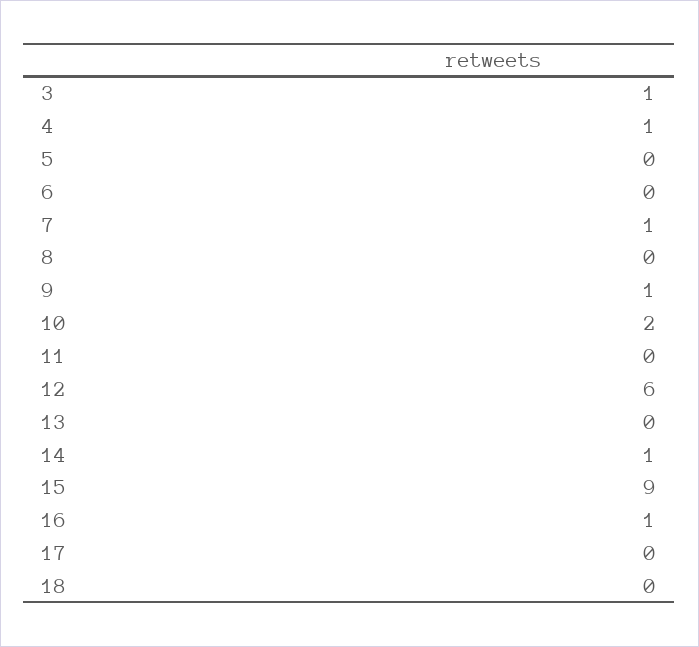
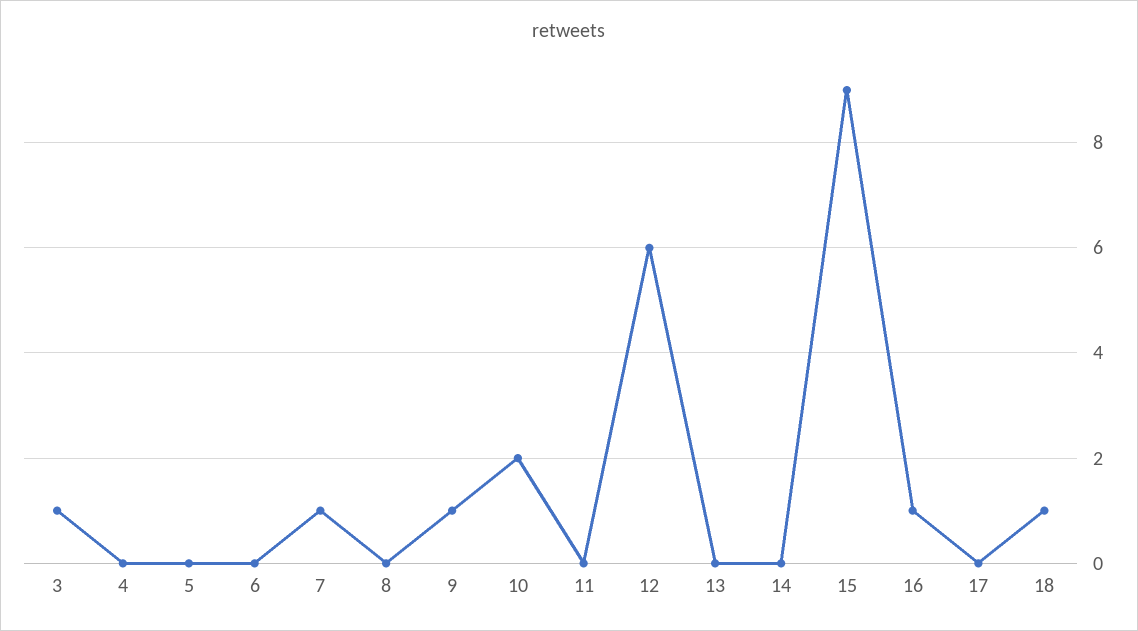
  {
    "3": 1,
-   "4": 1,
+   "4": 0,
    "5": 0,
    "6": 0,
    "7": 1,
    "8": 0,
    "9": 1,
    "10": 2,
    "11": 0,
    "12": 6,
    "13": 0,
-   "14": 1,
+   "14": 0,
    "15": 9,
    "16": 1,
    "17": 0,
-   "18": 0
+   "18": 1
  }

